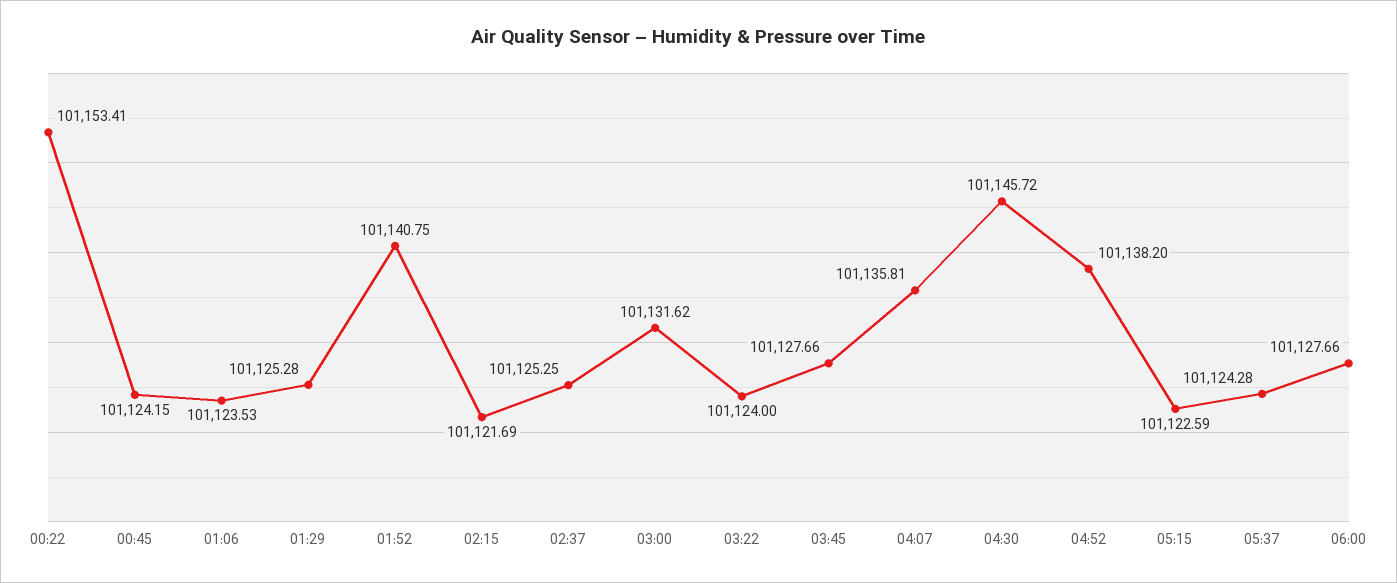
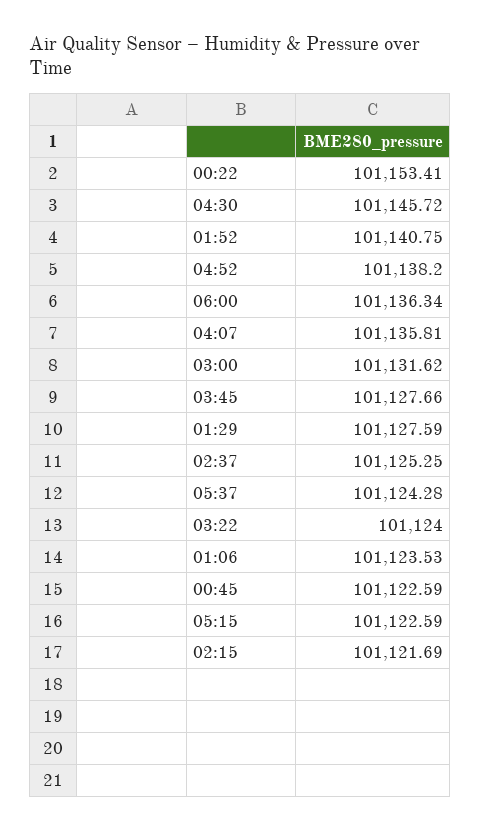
  {
    "00:22": 101153.41,
-   "00:45": 101124.15,
+   "00:45": 101122.59,
    "01:06": 101123.53,
-   "01:29": 101125.28,
+   "01:29": 101127.59,
    "01:52": 101140.75,
    "02:15": 101121.69,
    "02:37": 101125.25,
    "03:00": 101131.62,
    "03:22": 101124,
    "03:45": 101127.66,
    "04:07": 101135.81,
    "04:30": 101145.72,
    "04:52": 101138.2,
    "05:15": 101122.59,
    "05:37": 101124.28,
-   "06:00": 101127.66
+   "06:00": 101136.34
  }

